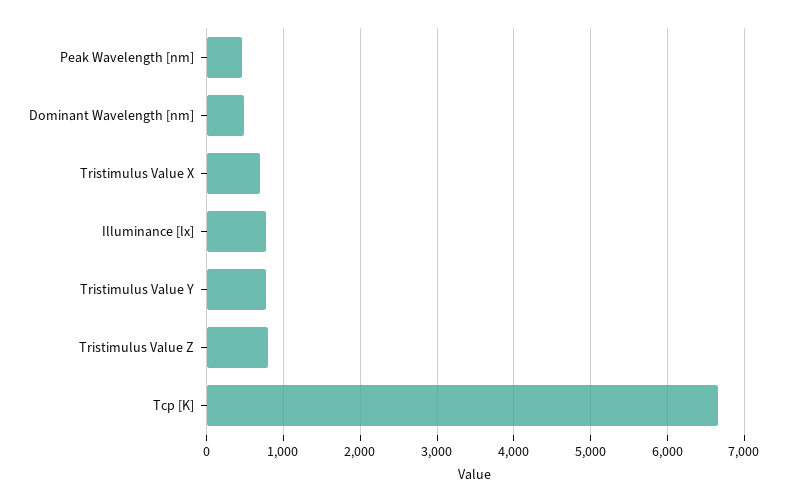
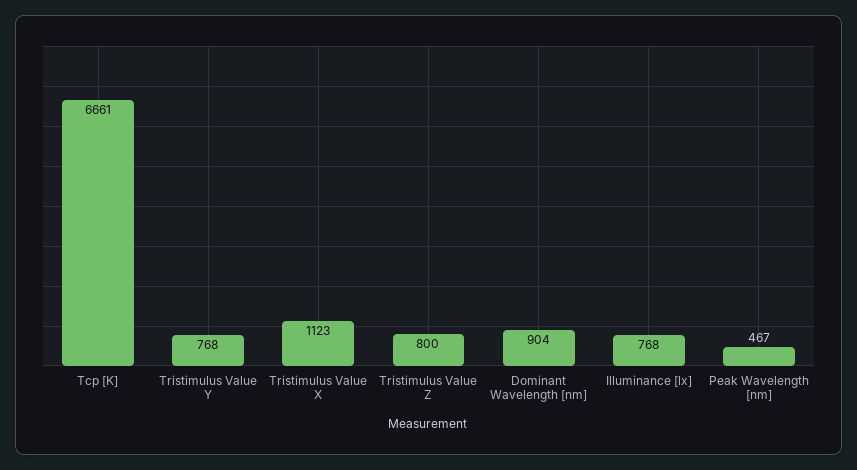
  {
    "Peak Wavelength [nm]": 467,
-   "Dominant Wavelength [nm]": 500,
+   "Dominant Wavelength [nm]": 904,
-   "Tristimulus Value X": 700,
+   "Tristimulus Value X": 1123,
    "Illuminance [lx]": 768,
    "Tristimulus Value Y": 768,
    "Tristimulus Value Z": 800,
    "Tcp [K]": 6661
  }

